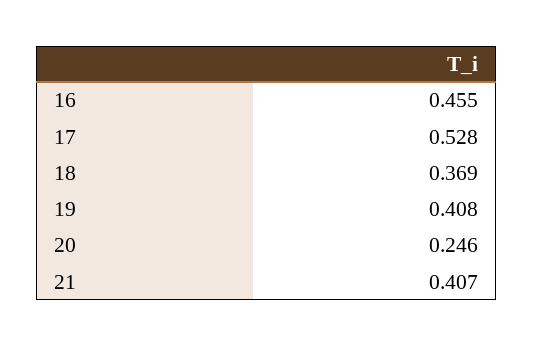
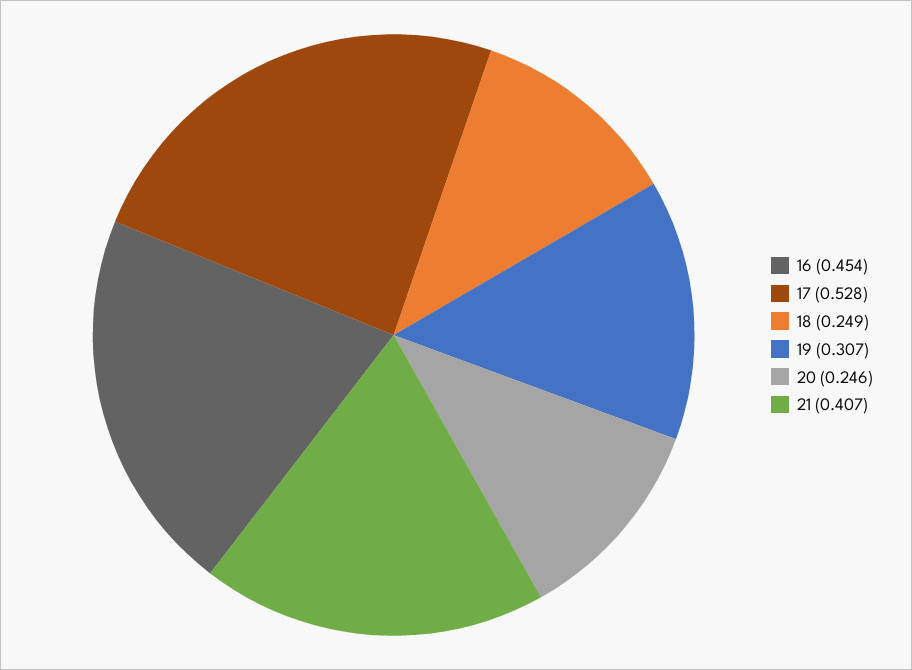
  {
-   "16": 0.455,
+   "16": 0.454,
    "17": 0.528,
-   "18": 0.369,
+   "18": 0.249,
-   "19": 0.408,
+   "19": 0.307,
    "20": 0.246,
    "21": 0.407
  }

